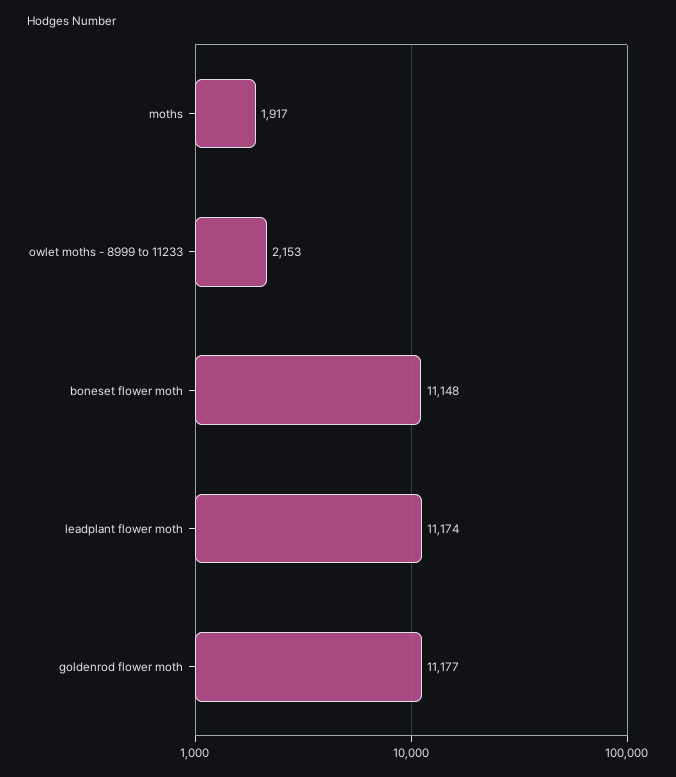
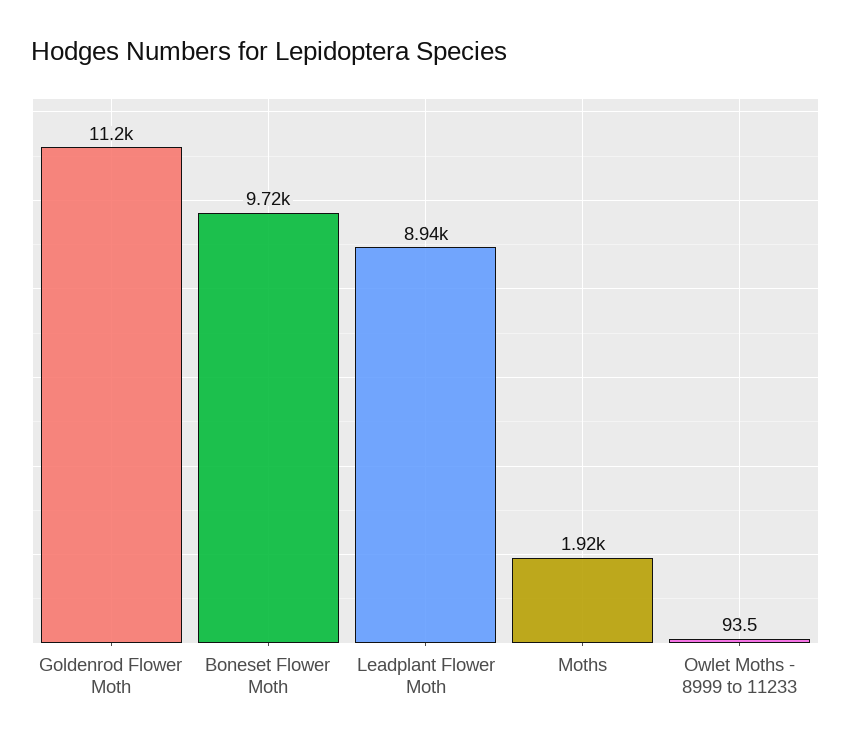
  {
    "moths": 1917,
-   "owlet moths - 8999 to 11233": 2153,
+   "owlet moths - 8999 to 11233": 93.5,
-   "boneset flower moth": 11148,
+   "boneset flower moth": 9720,
-   "leadplant flower moth": 11174,
+   "leadplant flower moth": 8940,
    "goldenrod flower moth": 11177
  }

